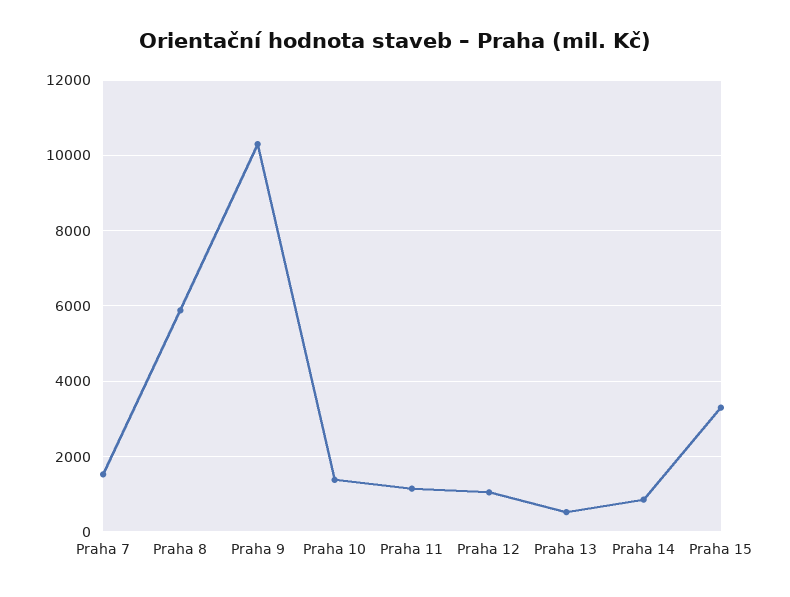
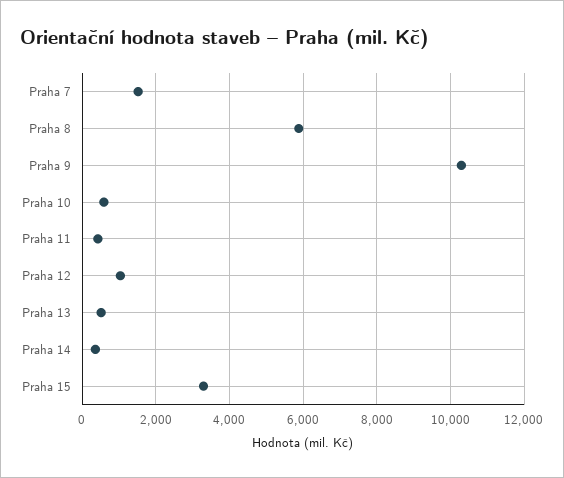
  {
    "Praha 7": 1600,
    "Praha 8": 5800,
    "Praha 9": 10200,
-   "Praha 10": 1400,
+   "Praha 10": 600,
-   "Praha 11": 1200,
+   "Praha 11": 400,
    "Praha 12": 1000,
    "Praha 13": 600,
-   "Praha 14": 800,
+   "Praha 14": 400,
    "Praha 15": 3200
  }

